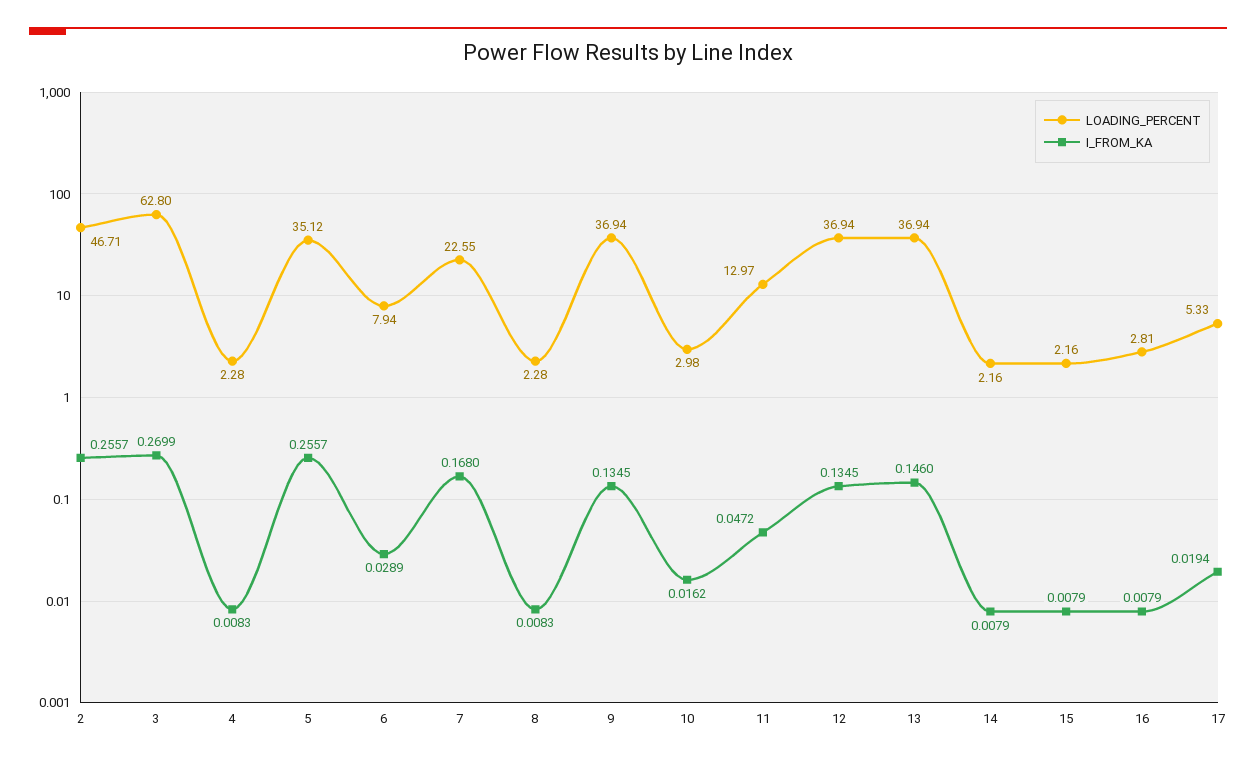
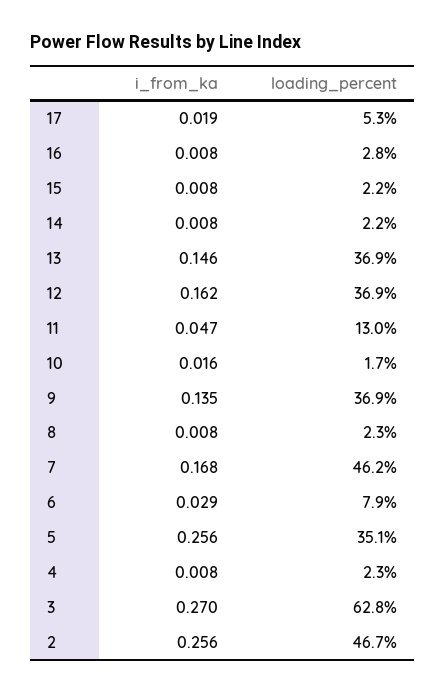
  {
    "LOADING_PERCENT": {
      "2": 46.71,
      "3": 62.8,
      "4": 2.28,
      "5": 35.12,
      "6": 7.94,
-     "7": 22.55,
+     "7": 46.2,
      "8": 2.28,
      "9": 36.94,
-     "10": 2.98,
+     "10": 1.7,
      "11": 12.97,
      "12": 36.94,
      "13": 36.94,
      "14": 2.16,
      "15": 2.16,
      "16": 2.81,
      "17": 5.33
    },
    "I_FROM_KA": {
      "2": 0.2557,
      "3": 0.2699,
      "4": 0.0083,
      "5": 0.2557,
      "6": 0.0289,
      "7": 0.168,
      "8": 0.0083,
      "9": 0.1345,
      "10": 0.0162,
      "11": 0.0472,
-     "12": 0.1345,
+     "12": 0.162,
      "13": 0.146,
      "14": 0.0079,
      "15": 0.0079,
      "16": 0.0079,
      "17": 0.0194
    }
  }

